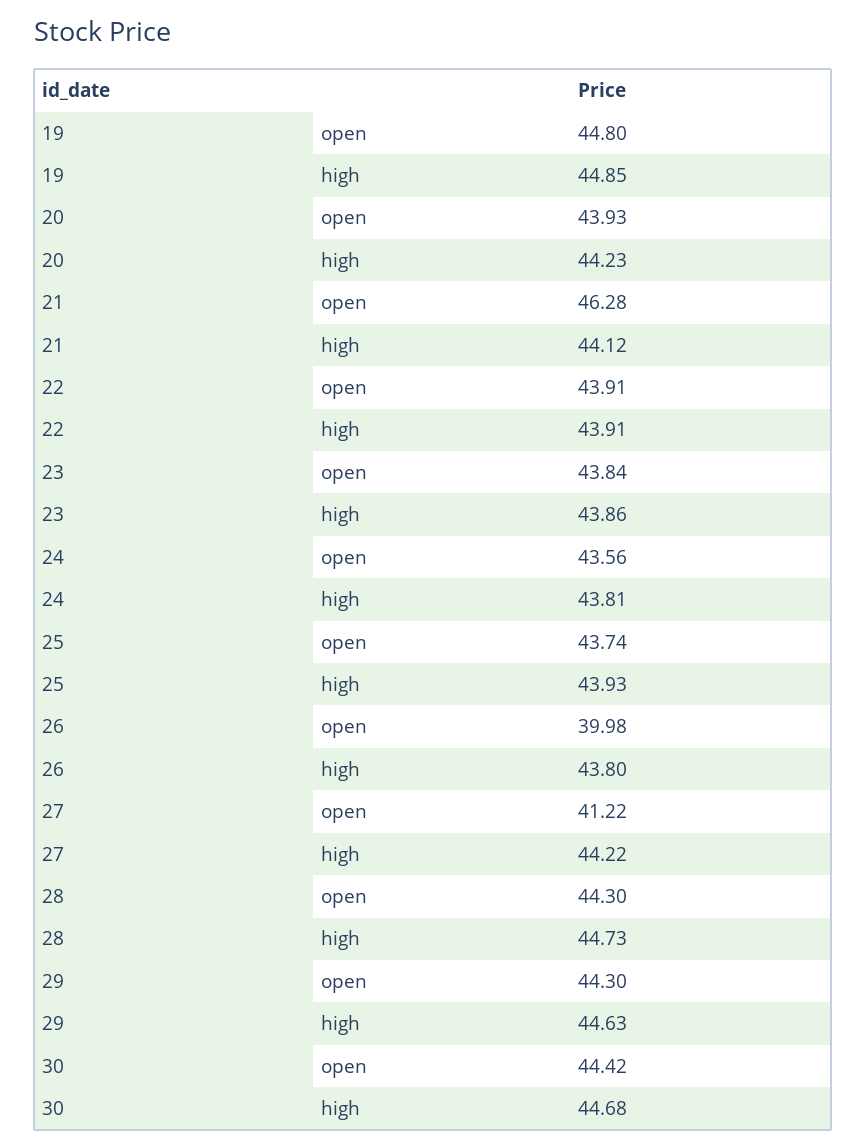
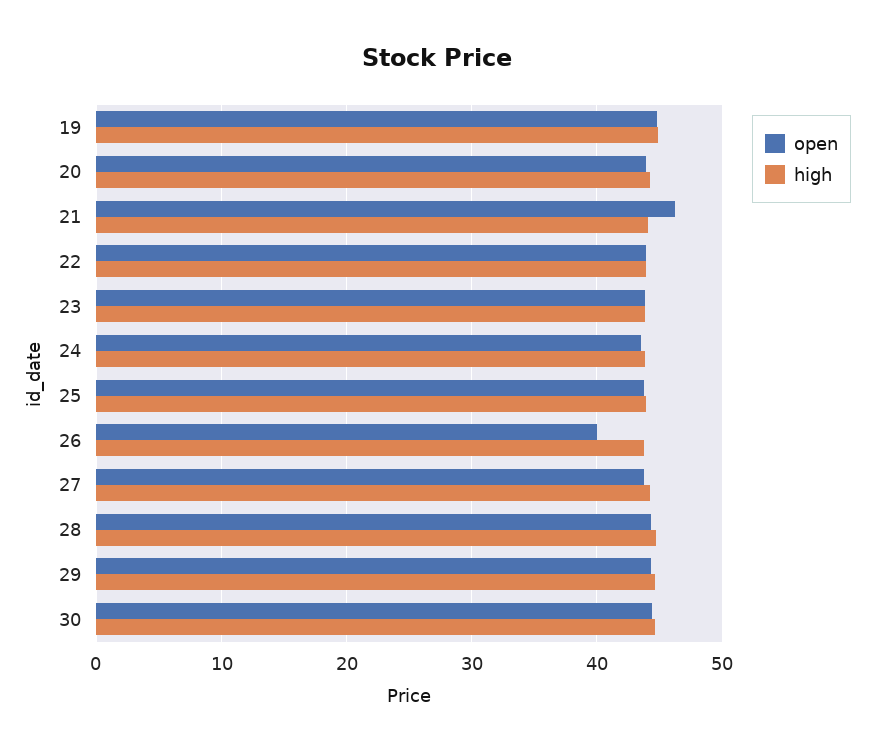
  {
    "open": {
      "19": 44.8,
      "20": 43.93,
      "21": 46.28,
      "22": 43.91,
      "23": 43.84,
      "24": 43.56,
      "25": 43.74,
      "26": 39.98,
-     "27": 41.22,
+     "27": 44,
      "28": 44.3,
      "29": 44.3,
      "30": 44.42
    },
    "high": {
      "19": 44.85,
      "20": 44.23,
      "21": 44.12,
      "22": 43.91,
      "23": 43.86,
      "24": 43.81,
      "25": 43.93,
      "26": 43.8,
      "27": 44.22,
      "28": 44.73,
      "29": 44.63,
      "30": 44.68
    }
  }

